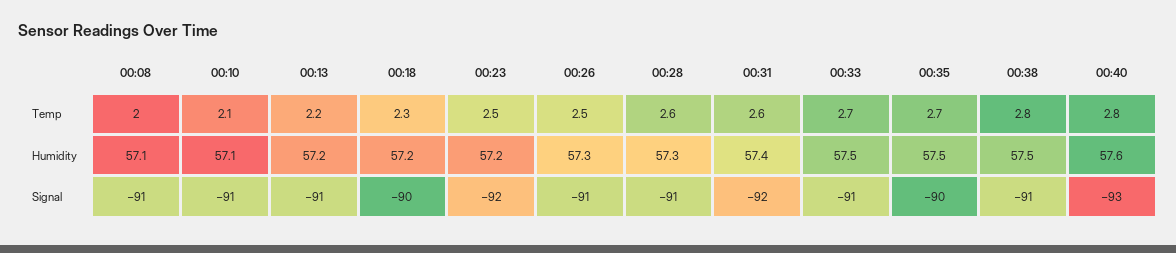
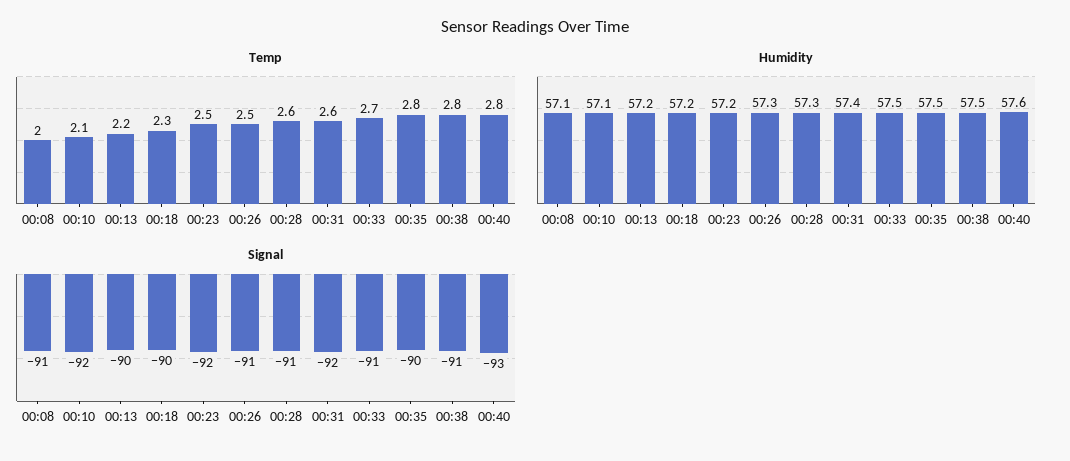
  {
    "Temp": {
      "00:08": 2,
      "00:10": 2.1,
      "00:13": 2.2,
      "00:18": 2.3,
      "00:23": 2.5,
      "00:26": 2.5,
      "00:28": 2.6,
      "00:31": 2.6,
      "00:33": 2.7,
-     "00:35": 2.7,
+     "00:35": 2.8,
      "00:38": 2.8,
      "00:40": 2.8
    },
    "Humidity": {
      "00:08": 57.1,
      "00:10": 57.1,
      "00:13": 57.2,
      "00:18": 57.2,
      "00:23": 57.2,
      "00:26": 57.3,
      "00:28": 57.3,
      "00:31": 57.4,
      "00:33": 57.5,
      "00:35": 57.5,
      "00:38": 57.5,
      "00:40": 57.6
    },
    "Signal": {
      "00:08": -91,
-     "00:10": -91,
+     "00:10": -92,
-     "00:13": -91,
+     "00:13": -90,
      "00:18": -90,
      "00:23": -92,
      "00:26": -91,
      "00:28": -91,
      "00:31": -92,
      "00:33": -91,
      "00:35": -90,
      "00:38": -91,
      "00:40": -93
    }
  }

